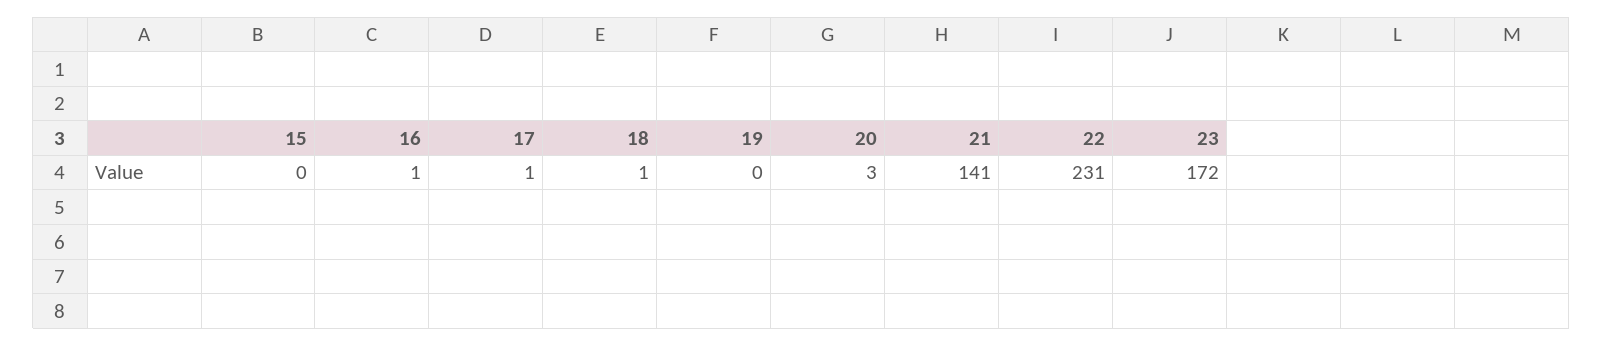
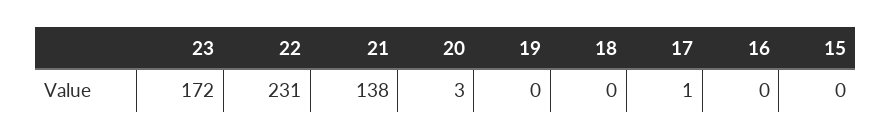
  {
    "15": 0,
-   "16": 1,
+   "16": 0,
    "17": 1,
-   "18": 1,
+   "18": 0,
    "19": 0,
    "20": 3,
-   "21": 141,
+   "21": 138,
    "22": 231,
    "23": 172
  }

